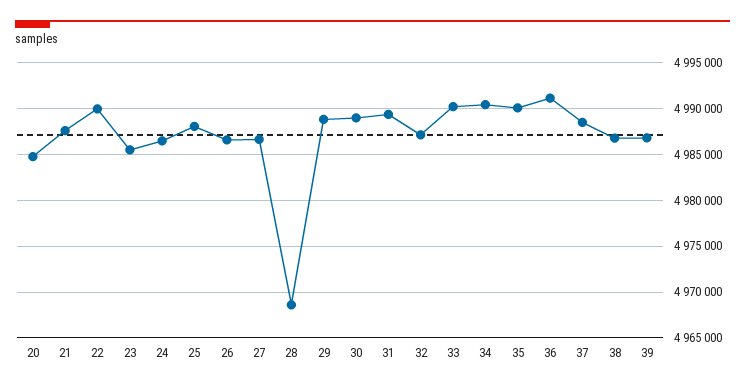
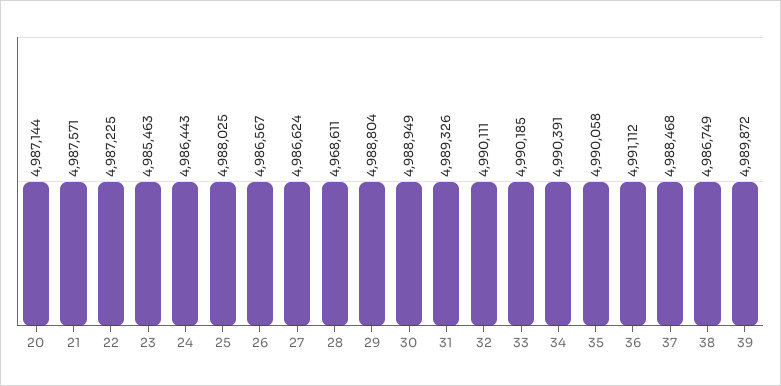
  {
-   "20": 4985000,
+   "20": 4987144,
    "21": 4987571,
-   "22": 4990000,
+   "22": 4987225,
    "23": 4985463,
    "24": 4986443,
    "25": 4988025,
    "26": 4986567,
    "27": 4986624,
    "28": 4968611,
    "29": 4988804,
    "30": 4988949,
    "31": 4989326,
-   "32": 4987000,
+   "32": 4990111,
    "33": 4990185,
    "34": 4990391,
    "35": 4990058,
    "36": 4991112,
    "37": 4988468,
    "38": 4986749,
-   "39": 4987000
+   "39": 4989872
  }

